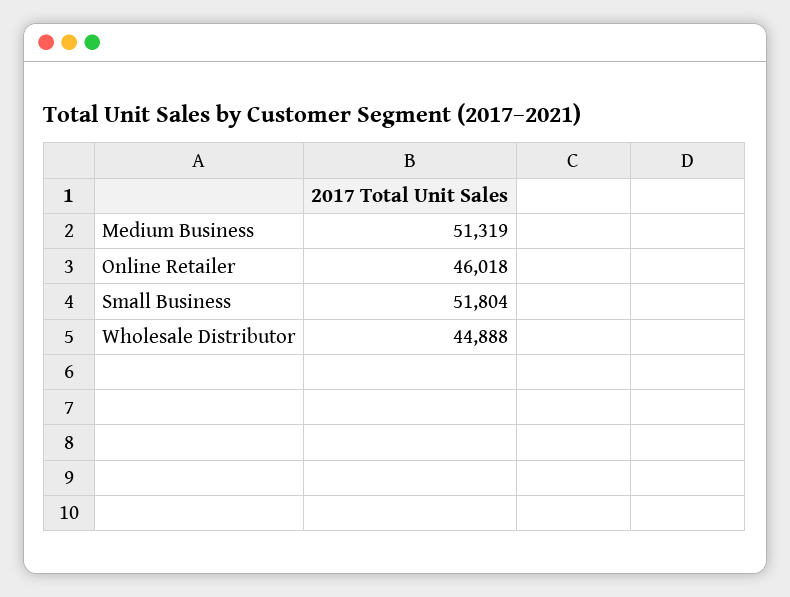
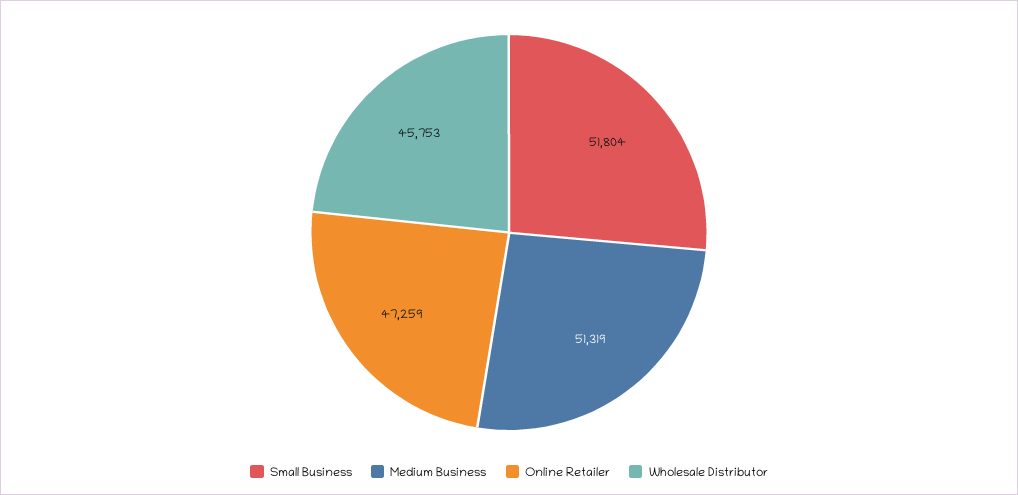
  {
    "Medium Business": 51319,
-   "Online Retailer": 46018,
+   "Online Retailer": 47259,
    "Small Business": 51804,
-   "Wholesale Distributor": 44888
+   "Wholesale Distributor": 45753
  }

